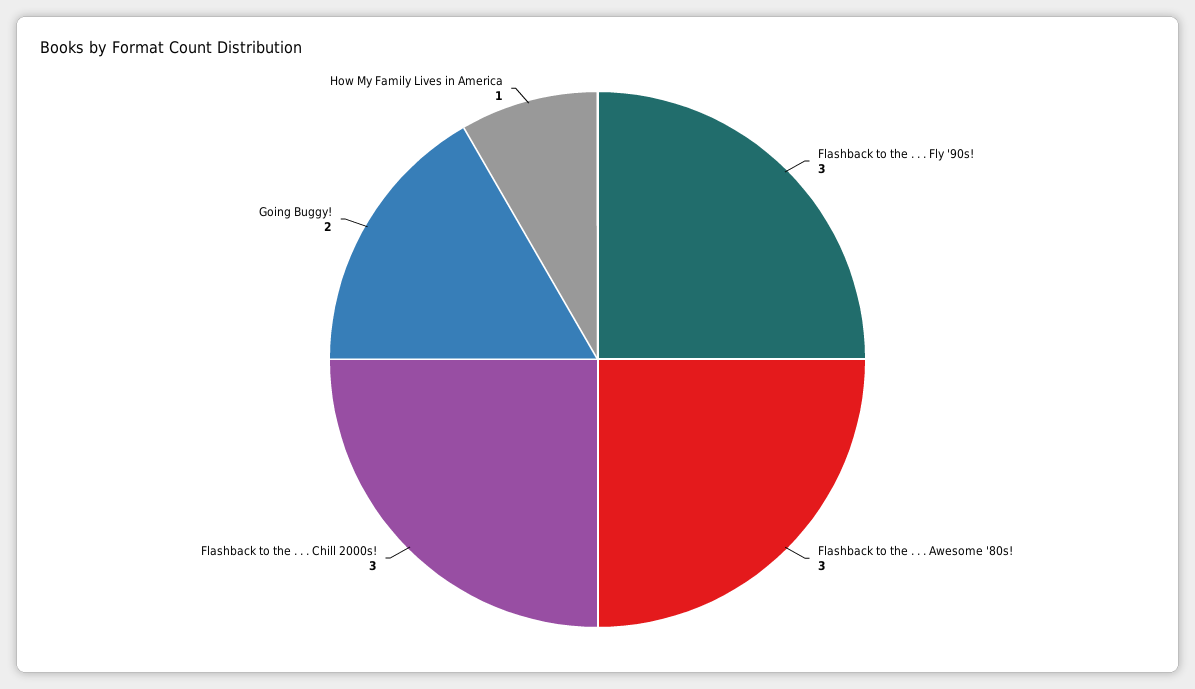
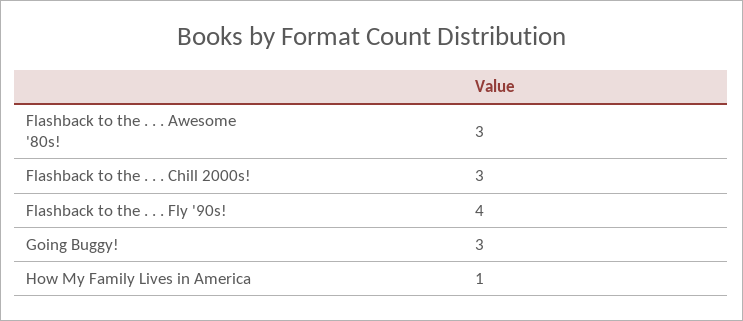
  {
-   "Flashback to the . . . Fly '90s!": 3,
+   "Flashback to the . . . Fly '90s!": 4,
    "Flashback to the . . . Awesome '80s!": 3,
    "Flashback to the . . . Chill 2000s!": 3,
-   "Going Buggy!": 2,
+   "Going Buggy!": 3,
    "How My Family Lives in America": 1
  }

